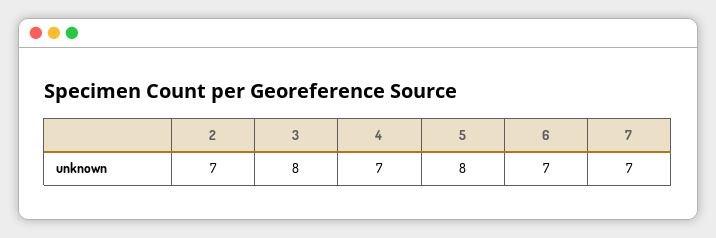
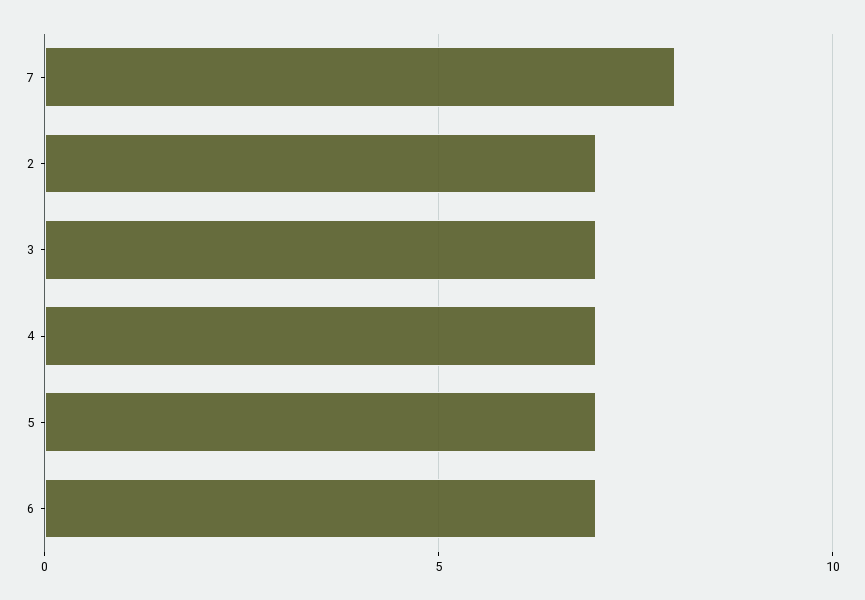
  {
    "2": 7,
-   "3": 8,
+   "3": 7,
    "4": 7,
-   "5": 8,
+   "5": 7,
    "6": 7,
-   "7": 7
+   "7": 8
  }

